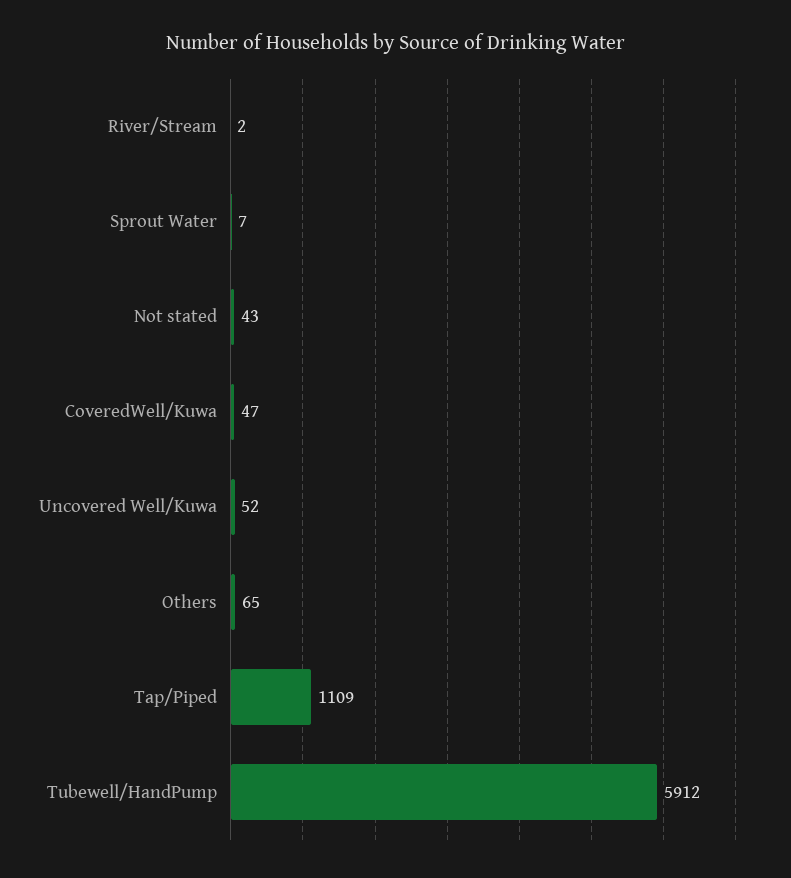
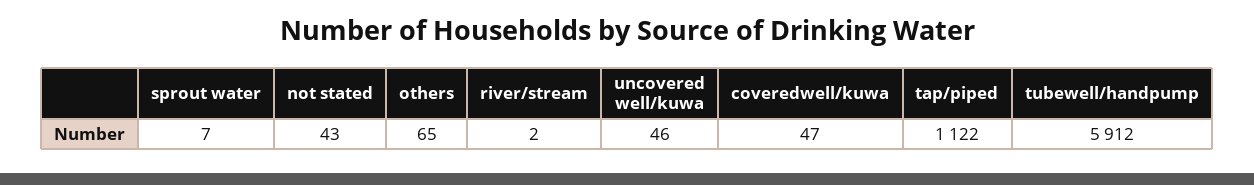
  {
    "River/Stream": 2,
    "Sprout Water": 7,
    "Not stated": 43,
    "CoveredWell/Kuwa": 47,
-   "Uncovered Well/Kuwa": 52,
+   "Uncovered Well/Kuwa": 46,
    "Others": 65,
-   "Tap/Piped": 1109,
+   "Tap/Piped": 1122,
    "Tubewell/HandPump": 5912
  }

